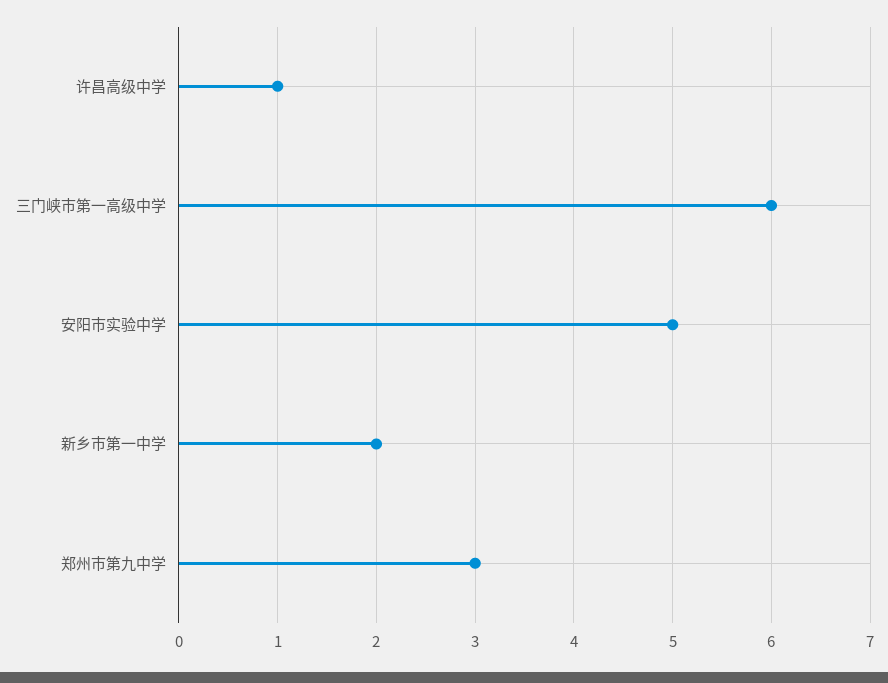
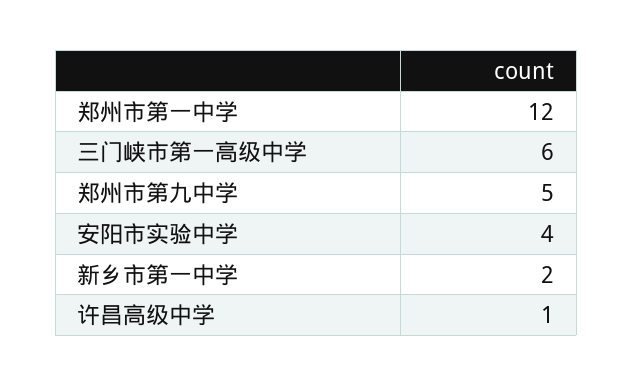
  {
    "许昌高级中学": 1,
    "三门峡市第一高级中学": 6,
-   "安阳市实验中学": 5,
+   "安阳市实验中学": 4,
    "新乡市第一中学": 2,
-   "郑州市第九中学": 3
+   "郑州市第九中学": 5,
+   "郑州市第一中学": 12
  }

